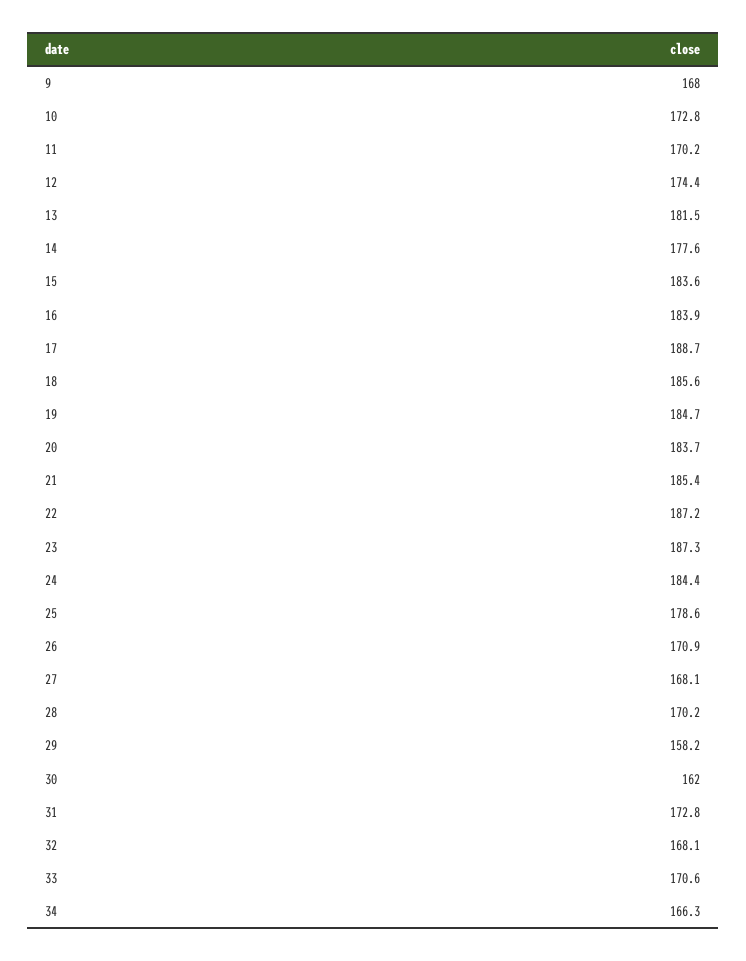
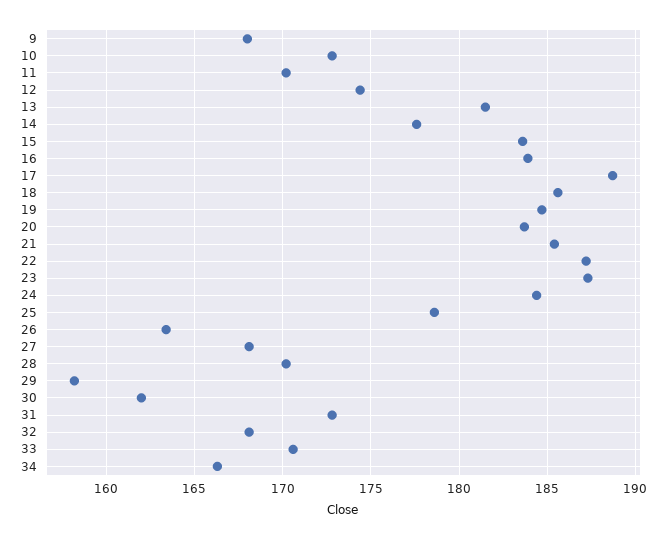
  {
    "9": 168,
    "10": 172.8,
    "11": 170.2,
    "12": 174.4,
    "13": 181.5,
    "14": 177.6,
    "15": 183.6,
    "16": 183.9,
    "17": 188.7,
    "18": 185.6,
    "19": 184.7,
    "20": 183.7,
    "21": 185.4,
    "22": 187.2,
    "23": 187.3,
    "24": 184.4,
    "25": 178.6,
-   "26": 170.9,
+   "26": 163.5,
    "27": 168.1,
    "28": 170.2,
    "29": 158.2,
    "30": 162,
    "31": 172.8,
    "32": 168.1,
    "33": 170.6,
    "34": 166.3
  }

